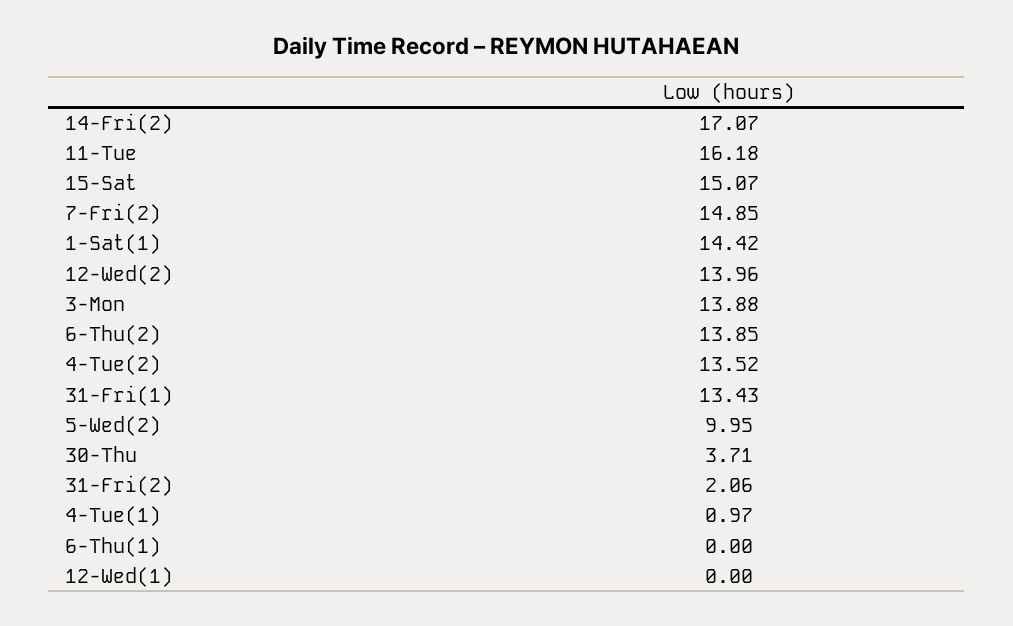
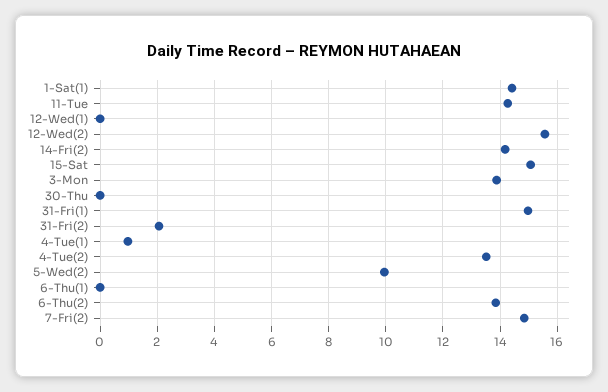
  {
-   "14-Fri(2)": 17.07,
+   "14-Fri(2)": 14.25,
-   "11-Tue": 16.18,
+   "11-Tue": 14.25,
    "15-Sat": 15.07,
    "7-Fri(2)": 14.85,
    "1-Sat(1)": 14.42,
-   "12-Wed(2)": 13.96,
+   "12-Wed(2)": 15.5,
    "3-Mon": 13.88,
    "6-Thu(2)": 13.85,
    "4-Tue(2)": 13.52,
-   "31-Fri(1)": 13.43,
+   "31-Fri(1)": 15,
    "5-Wed(2)": 9.95,
-   "30-Thu": 3.71,
+   "30-Thu": 0,
    "31-Fri(2)": 2.06,
    "4-Tue(1)": 0.97,
    "6-Thu(1)": 0,
    "12-Wed(1)": 0
  }

